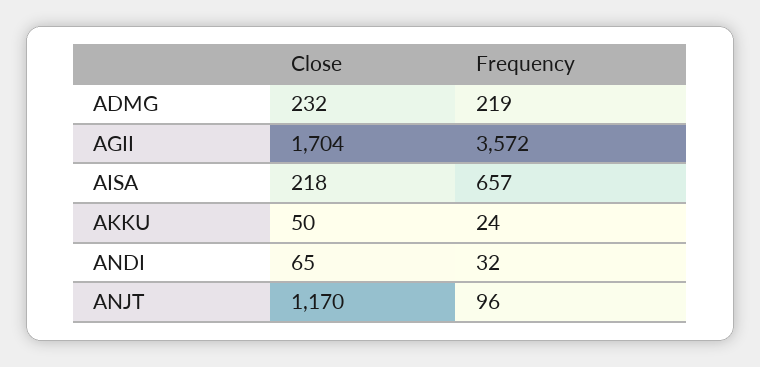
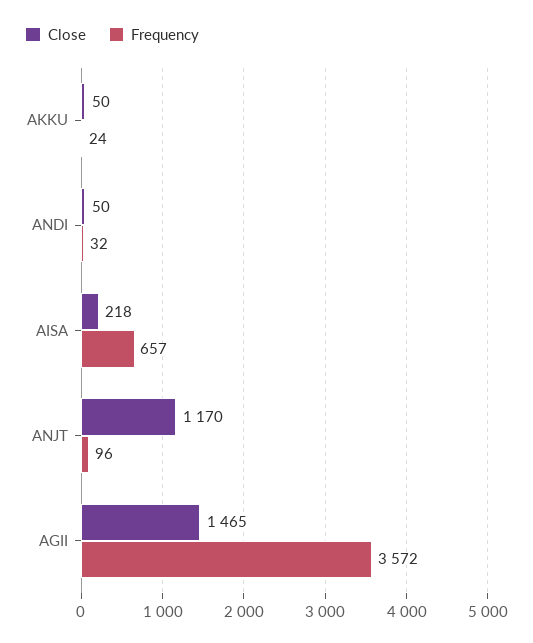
  {
    "Close": {
-     "ADMG": 232,
-     "AGII": 1704,
+     "AGII": 1465,
      "AISA": 218,
      "AKKU": 50,
-     "ANDI": 65,
+     "ANDI": 50,
      "ANJT": 1170
    },
    "Frequency": {
-     "ADMG": 219,
      "AGII": 3572,
      "AISA": 657,
      "AKKU": 24,
      "ANDI": 32,
      "ANJT": 96
    }
  }

